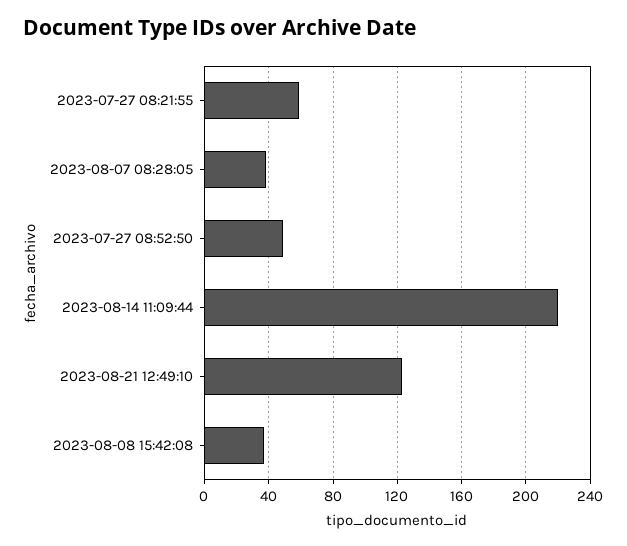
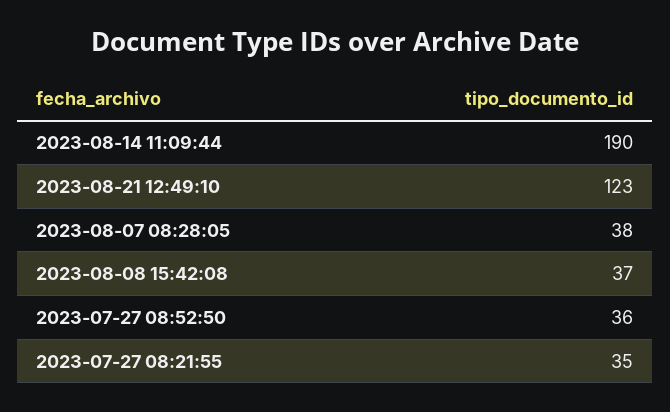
  {
-   "2023-07-27 08:21:55": 60,
+   "2023-07-27 08:21:55": 35,
    "2023-08-07 08:28:05": 38,
-   "2023-07-27 08:52:50": 50,
+   "2023-07-27 08:52:50": 36,
-   "2023-08-14 11:09:44": 220,
+   "2023-08-14 11:09:44": 190,
    "2023-08-21 12:49:10": 123,
    "2023-08-08 15:42:08": 37
  }

